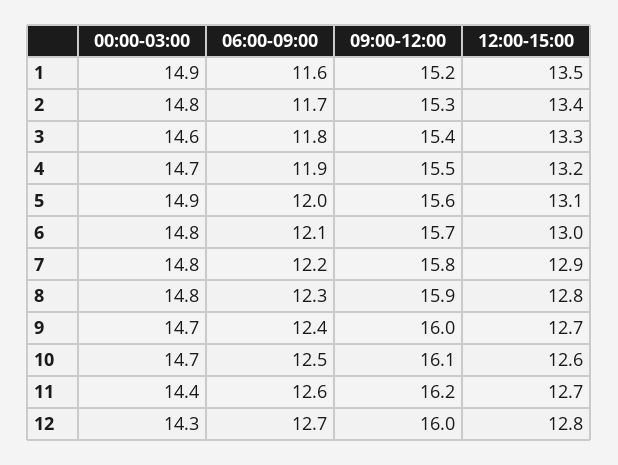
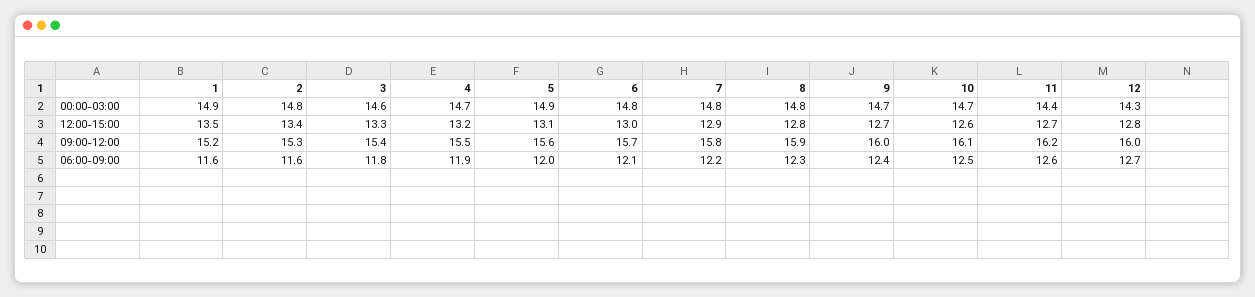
  {
    "00:00-03:00": {
      "1": 14.9,
      "2": 14.8,
      "3": 14.6,
      "4": 14.7,
      "5": 14.9,
      "6": 14.8,
      "7": 14.8,
      "8": 14.8,
      "9": 14.7,
      "10": 14.7,
      "11": 14.4,
      "12": 14.3
    },
    "06:00-09:00": {
      "1": 11.6,
-     "2": 11.7,
+     "2": 11.6,
      "3": 11.8,
      "4": 11.9,
      "5": 12,
      "6": 12.1,
      "7": 12.2,
      "8": 12.3,
      "9": 12.4,
      "10": 12.5,
      "11": 12.6,
      "12": 12.7
    },
    "09:00-12:00": {
      "1": 15.2,
      "2": 15.3,
      "3": 15.4,
      "4": 15.5,
      "5": 15.6,
      "6": 15.7,
      "7": 15.8,
      "8": 15.9,
      "9": 16,
      "10": 16.1,
      "11": 16.2,
      "12": 16
    },
    "12:00-15:00": {
      "1": 13.5,
      "2": 13.4,
      "3": 13.3,
      "4": 13.2,
      "5": 13.1,
      "6": 13,
      "7": 12.9,
      "8": 12.8,
      "9": 12.7,
      "10": 12.6,
      "11": 12.7,
      "12": 12.8
    }
  }

